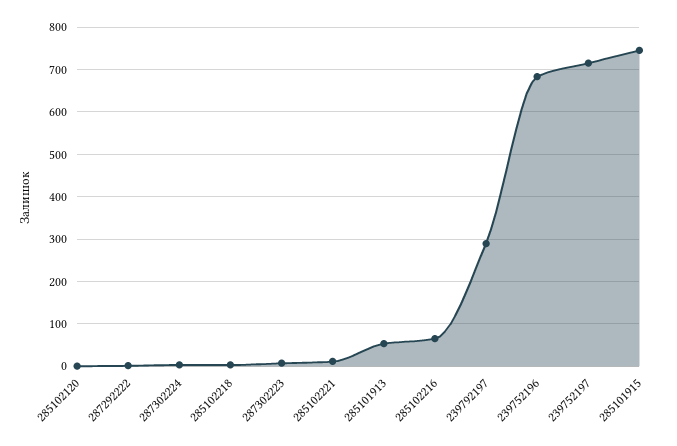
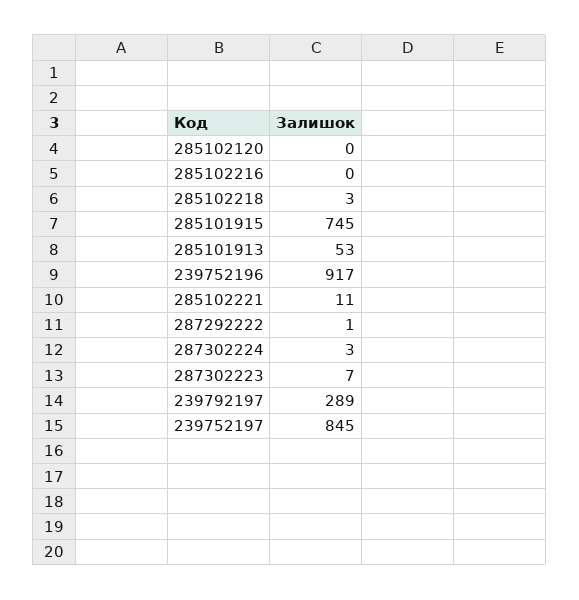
  {
    "285102120": 0,
    "287292222": 1,
    "287302224": 3,
    "285102218": 3,
    "287302223": 7,
    "285102221": 11,
    "285101913": 53,
-   "285102216": 60,
+   "285102216": 0,
    "239792197": 289,
-   "239752196": 680,
+   "239752196": 917,
-   "239752197": 720,
+   "239752197": 845,
    "285101915": 745
  }

